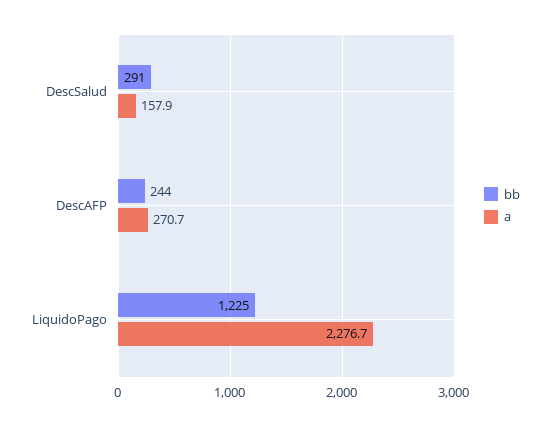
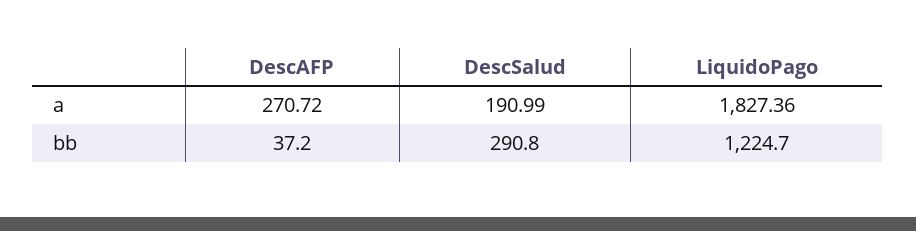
  {
    "bb": {
      "DescSalud": 290.8,
-     "DescAFP": 244,
+     "DescAFP": 37.2,
      "LiquidoPago": 1224.7
    },
    "a": {
-     "DescSalud": 157.9,
+     "DescSalud": 190.99,
      "DescAFP": 270.72,
-     "LiquidoPago": 2276.7
+     "LiquidoPago": 1827.36
    }
  }

